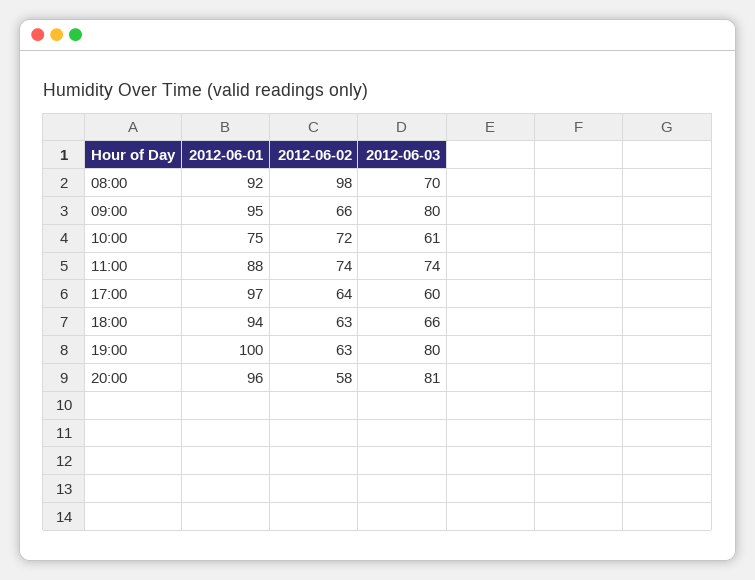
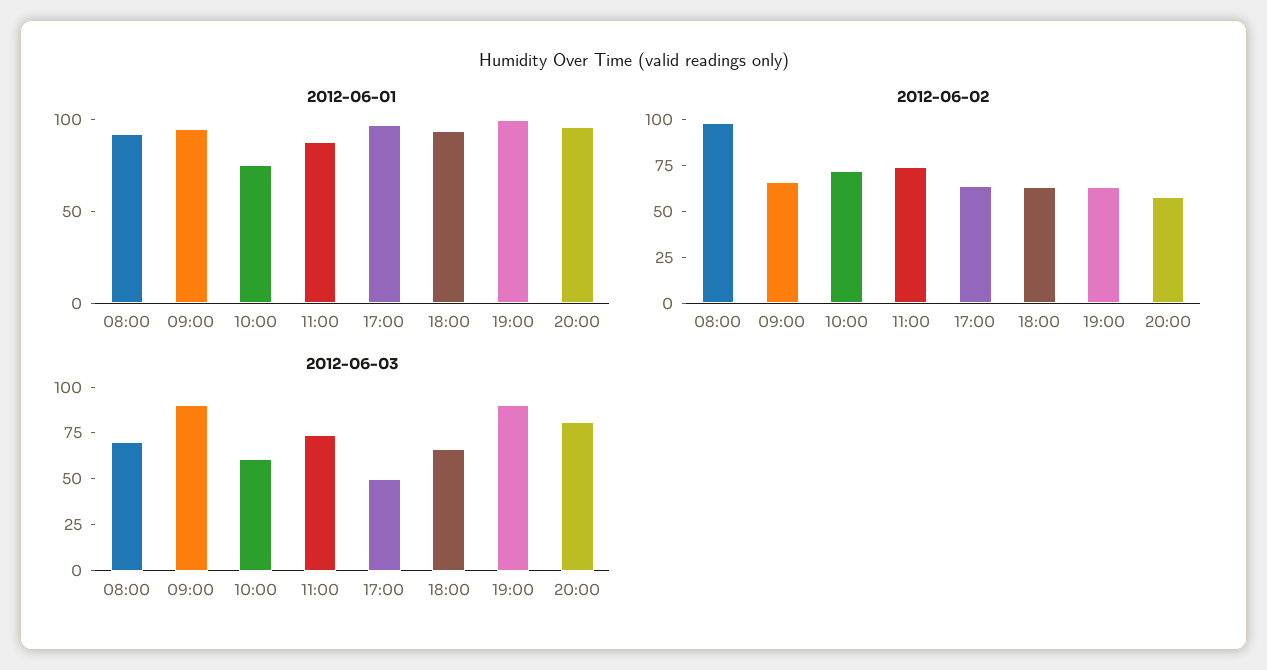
  {
    "2012-06-01": {
      "08:00": 92,
      "09:00": 95,
      "10:00": 75,
      "11:00": 88,
      "17:00": 97,
      "18:00": 94,
      "19:00": 100,
      "20:00": 96
    },
    "2012-06-02": {
      "08:00": 98,
      "09:00": 66,
      "10:00": 72,
      "11:00": 74,
      "17:00": 64,
      "18:00": 63,
      "19:00": 63,
      "20:00": 58
    },
    "2012-06-03": {
      "08:00": 70,
-     "09:00": 80,
+     "09:00": 90,
      "10:00": 61,
      "11:00": 74,
-     "17:00": 60,
+     "17:00": 50,
      "18:00": 66,
-     "19:00": 80,
+     "19:00": 90,
      "20:00": 81
    }
  }

